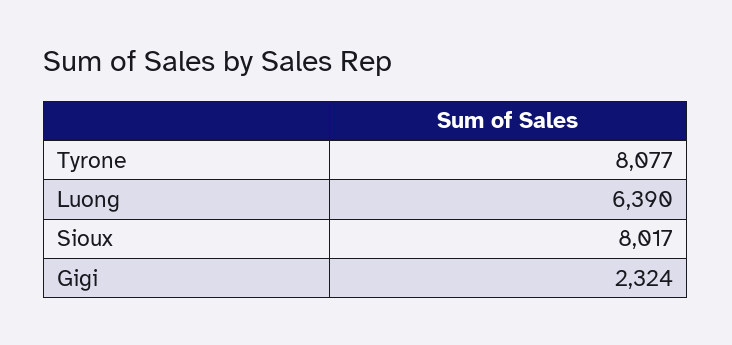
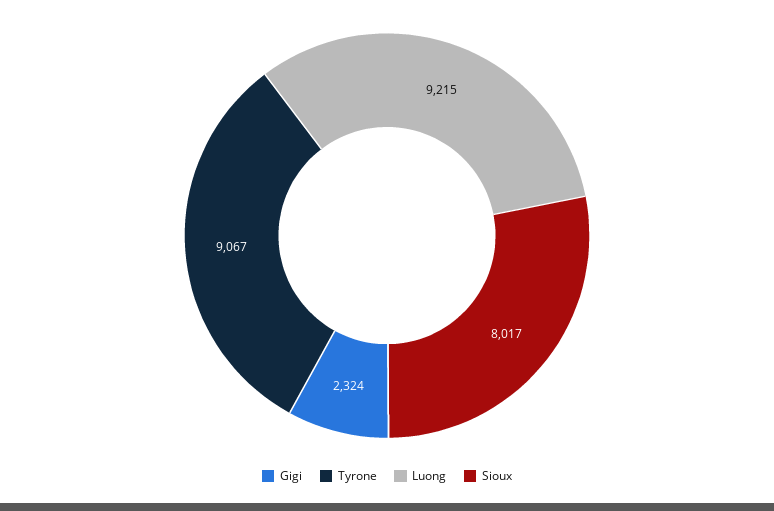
  {
-   "Tyrone": 8077,
+   "Tyrone": 9067,
-   "Luong": 6390,
+   "Luong": 9215,
    "Sioux": 8017,
    "Gigi": 2324
  }

